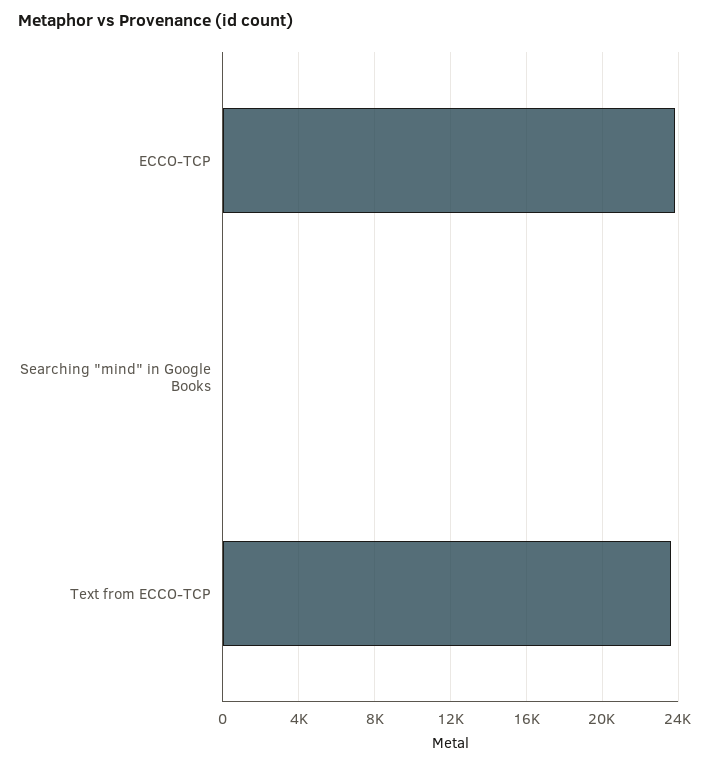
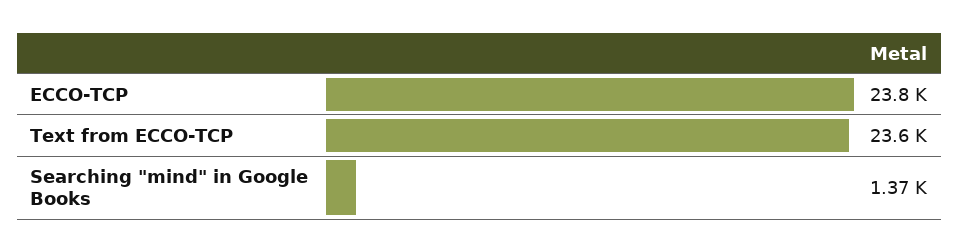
  {
    "ECCO-TCP": 23800,
-   "Searching \"mind\" in Google Books": 0,
+   "Searching \"mind\" in Google Books": 1370,
    "Text from ECCO-TCP": 23600
  }

